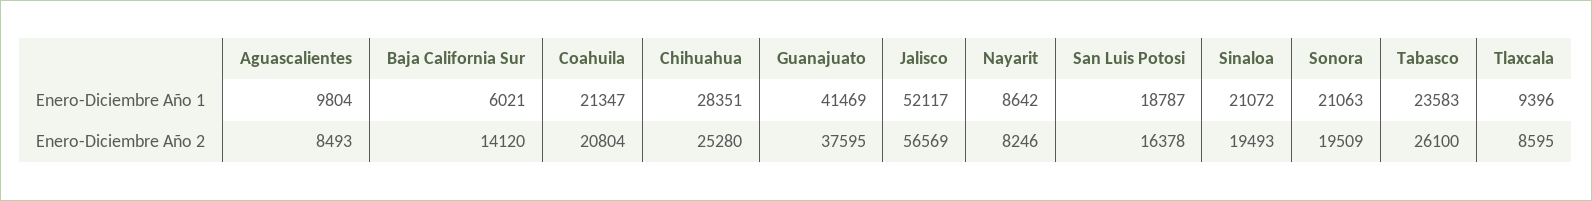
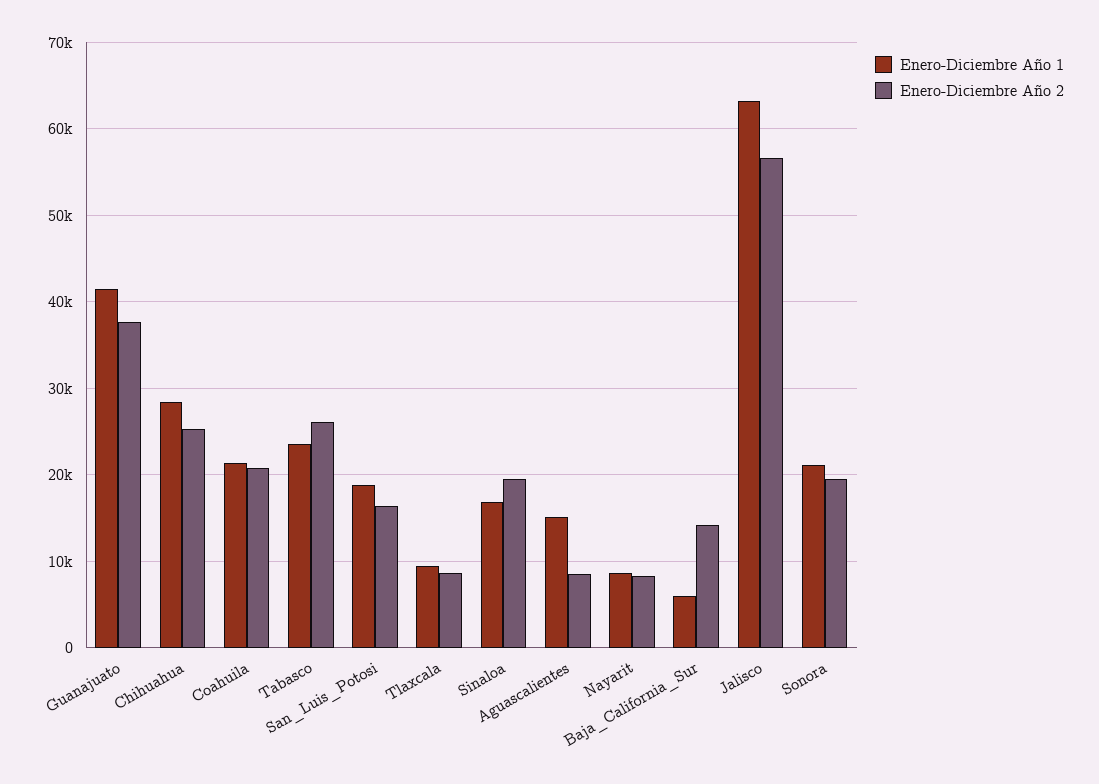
  {
    "Enero-Diciembre Año 1": {
-     "Aguascalientes": 9804,
+     "Aguascalientes": 15000,
      "Baja California Sur": 6021,
      "Coahuila": 21347,
      "Chihuahua": 28351,
      "Guanajuato": 41469,
-     "Jalisco": 52117,
+     "Jalisco": 63000,
      "Nayarit": 8642,
      "San Luis Potosi": 18787,
-     "Sinaloa": 21072,
+     "Sinaloa": 17000,
      "Sonora": 21063,
      "Tabasco": 23583,
      "Tlaxcala": 9396
    },
    "Enero-Diciembre Año 2": {
      "Aguascalientes": 8493,
      "Baja California Sur": 14120,
      "Coahuila": 20804,
      "Chihuahua": 25280,
      "Guanajuato": 37595,
      "Jalisco": 56569,
      "Nayarit": 8246,
      "San Luis Potosi": 16378,
      "Sinaloa": 19493,
      "Sonora": 19509,
      "Tabasco": 26100,
      "Tlaxcala": 8595
    }
  }

